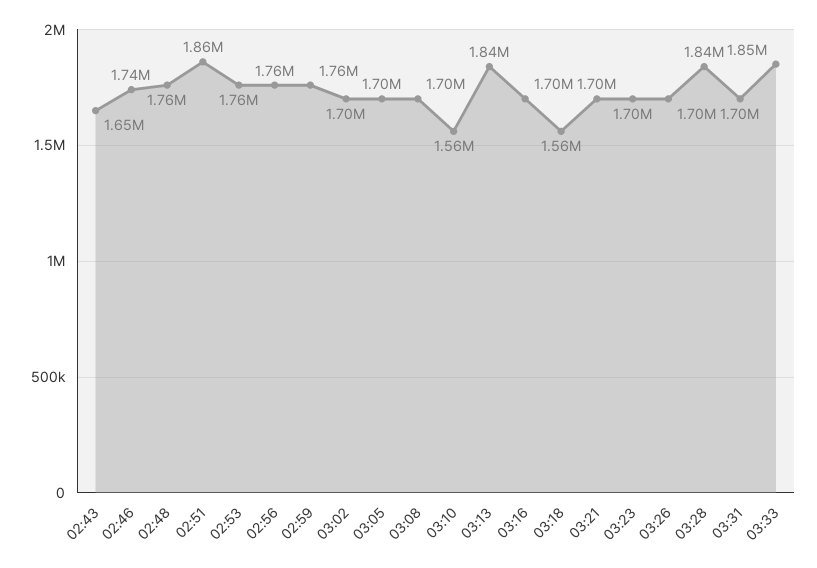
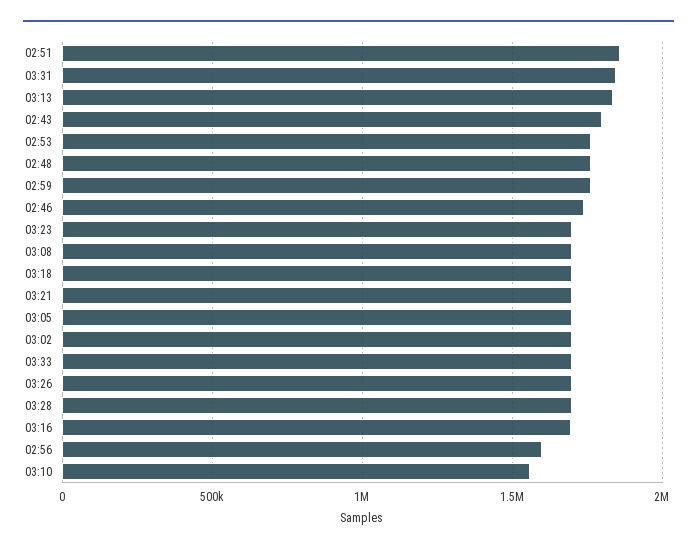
  {
-   "02:43": 1650000,
+   "02:43": 1800000,
    "02:46": 1740000,
    "02:48": 1760000,
    "02:51": 1860000,
    "02:53": 1760000,
-   "02:56": 1760000,
+   "02:56": 1600000,
    "02:59": 1760000,
    "03:02": 1700000,
    "03:05": 1700000,
    "03:08": 1700000,
    "03:10": 1560000,
    "03:13": 1840000,
    "03:16": 1700000,
-   "03:18": 1560000,
+   "03:18": 1700000,
    "03:21": 1700000,
    "03:23": 1700000,
    "03:26": 1700000,
-   "03:28": 1840000,
+   "03:28": 1700000,
-   "03:31": 1700000,
+   "03:31": 1850000,
-   "03:33": 1850000
+   "03:33": 1700000
  }

